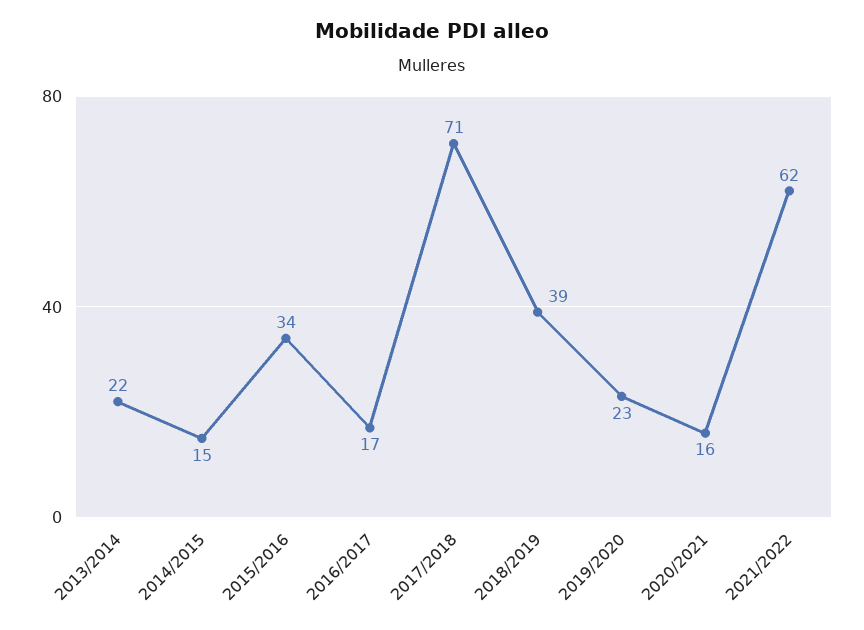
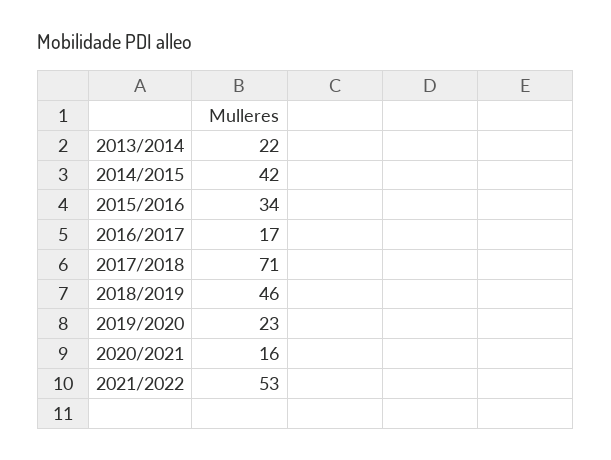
  {
    "2013/2014": 22,
-   "2014/2015": 15,
+   "2014/2015": 42,
    "2015/2016": 34,
    "2016/2017": 17,
    "2017/2018": 71,
-   "2018/2019": 39,
+   "2018/2019": 46,
    "2019/2020": 23,
    "2020/2021": 16,
-   "2021/2022": 62
+   "2021/2022": 53
  }

